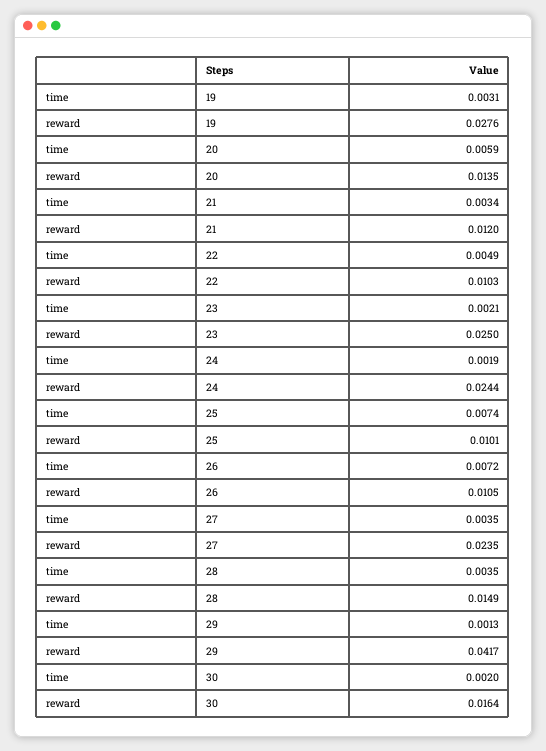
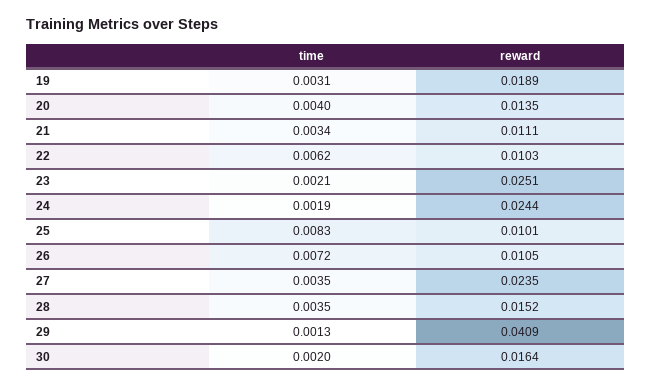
  {
    "time": {
      "19": 0.0031,
-     "20": 0.0059,
+     "20": 0.004,
      "21": 0.0034,
-     "22": 0.0049,
+     "22": 0.0062,
      "23": 0.0021,
      "24": 0.0019,
-     "25": 0.0074,
+     "25": 0.0083,
      "26": 0.0072,
      "27": 0.0035,
      "28": 0.0035,
      "29": 0.0013,
      "30": 0.002
    },
    "reward": {
-     "19": 0.0276,
+     "19": 0.0189,
      "20": 0.0135,
-     "21": 0.012,
+     "21": 0.0111,
      "22": 0.0103,
-     "23": 0.025,
+     "23": 0.0251,
      "24": 0.0244,
      "25": 0.0101,
      "26": 0.0105,
      "27": 0.0235,
-     "28": 0.0149,
+     "28": 0.0152,
-     "29": 0.0417,
+     "29": 0.0409,
      "30": 0.0164
    }
  }

